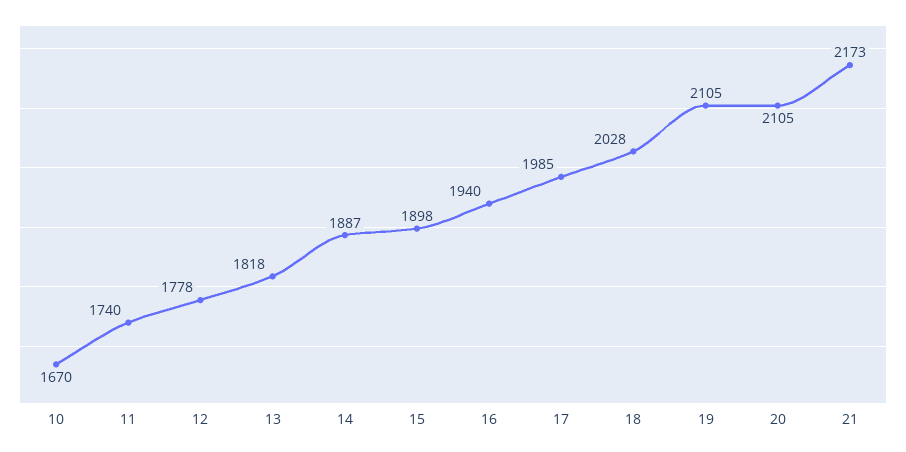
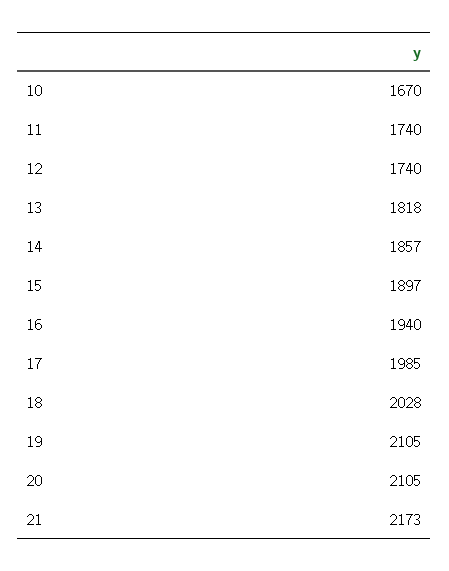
  {
    "10": 1670,
    "11": 1740,
-   "12": 1778,
+   "12": 1740,
    "13": 1818,
-   "14": 1887,
+   "14": 1857,
-   "15": 1898,
+   "15": 1897,
    "16": 1940,
    "17": 1985,
    "18": 2028,
    "19": 2105,
    "20": 2105,
    "21": 2173
  }

